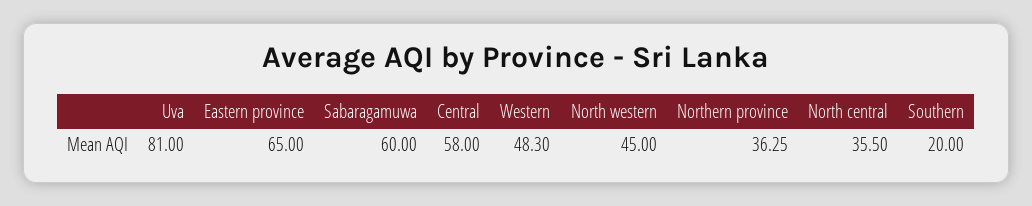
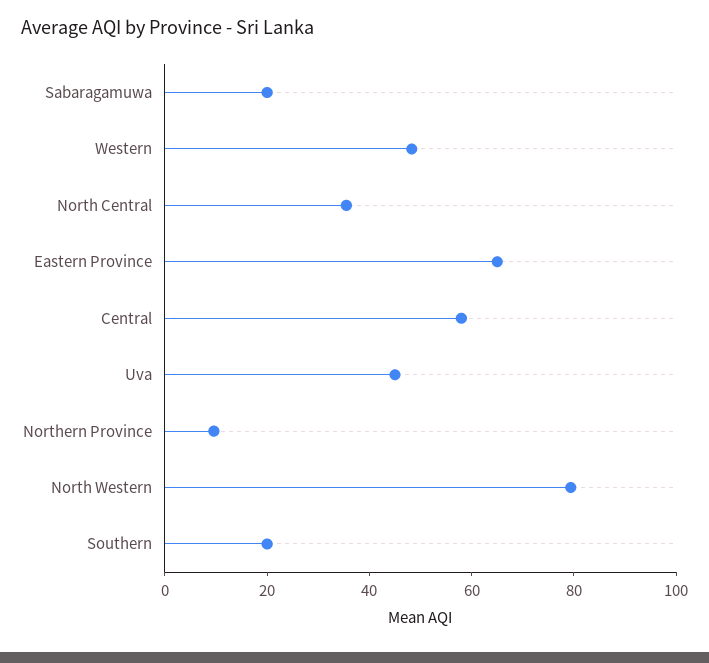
  {
-   "Uva": 81,
+   "Uva": 45,
    "Eastern province": 65,
-   "Sabaragamuwa": 60,
+   "Sabaragamuwa": 20,
    "Central": 58,
    "Western": 48.3,
-   "North western": 45,
+   "North western": 80,
-   "Northern province": 36.25,
+   "Northern province": 10,
    "North central": 35.5,
    "Southern": 20
  }

